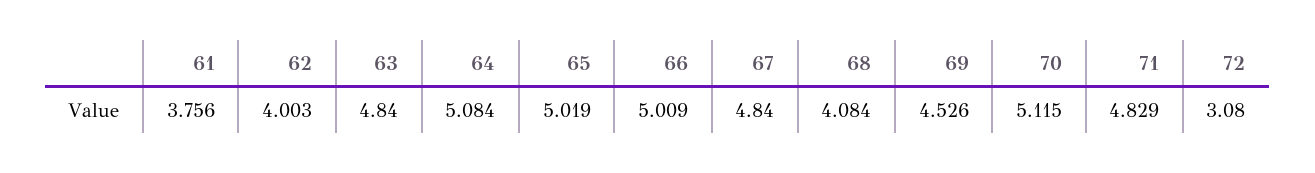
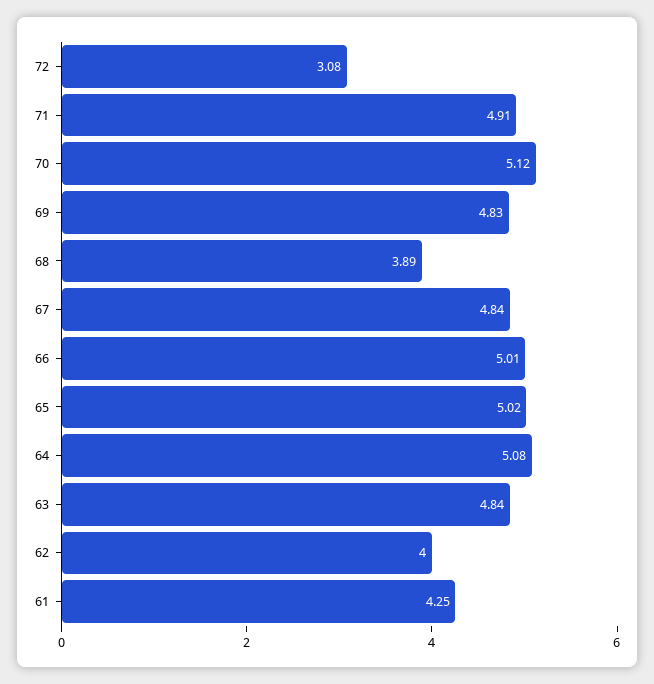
  {
-   "61": 3.756,
+   "61": 4.25,
    "62": 4.003,
    "63": 4.84,
    "64": 5.084,
    "65": 5.019,
    "66": 5.009,
    "67": 4.84,
-   "68": 4.084,
+   "68": 3.89,
-   "69": 4.526,
+   "69": 4.83,
    "70": 5.115,
-   "71": 4.829,
+   "71": 4.91,
    "72": 3.08
  }

